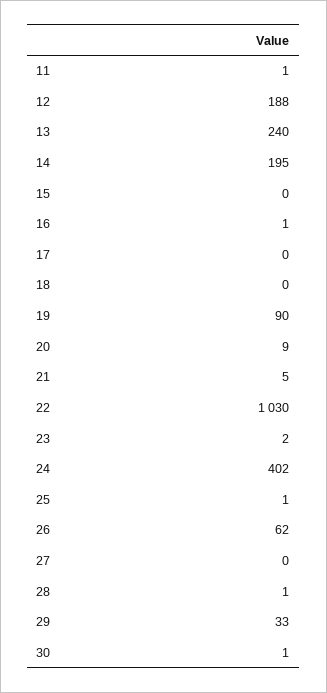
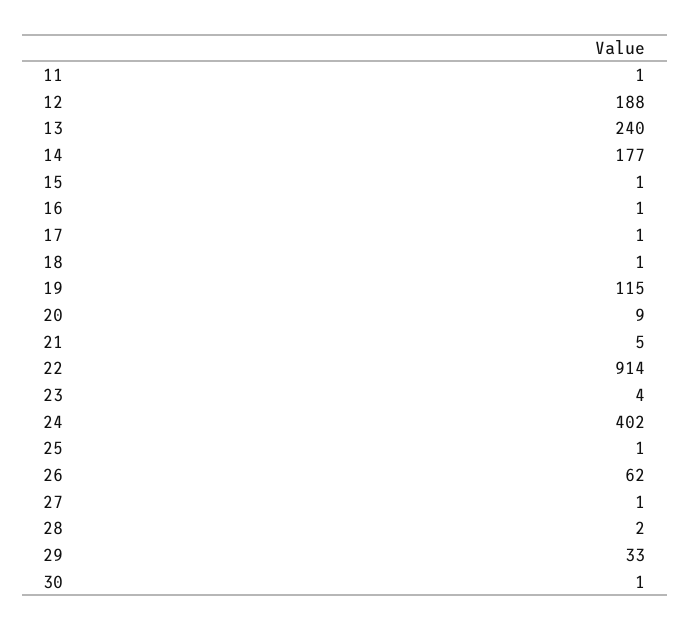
  {
    "11": 1,
    "12": 188,
    "13": 240,
-   "14": 195,
+   "14": 177,
-   "15": 0,
+   "15": 1,
    "16": 1,
-   "17": 0,
+   "17": 1,
-   "18": 0,
+   "18": 1,
-   "19": 90,
+   "19": 115,
    "20": 9,
    "21": 5,
-   "22": 1030,
+   "22": 914,
-   "23": 2,
+   "23": 4,
    "24": 402,
    "25": 1,
    "26": 62,
-   "27": 0,
+   "27": 1,
-   "28": 1,
+   "28": 2,
    "29": 33,
    "30": 1
  }

